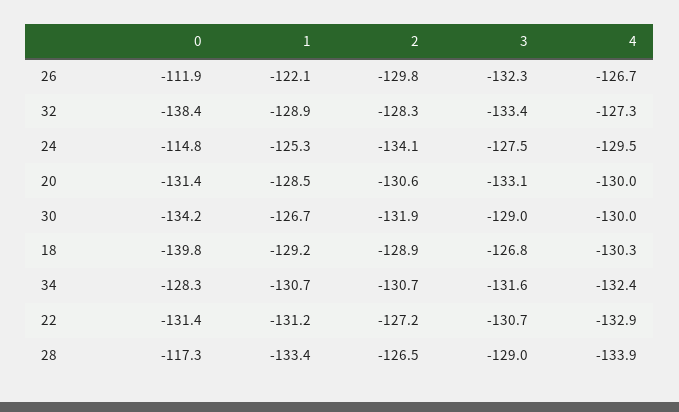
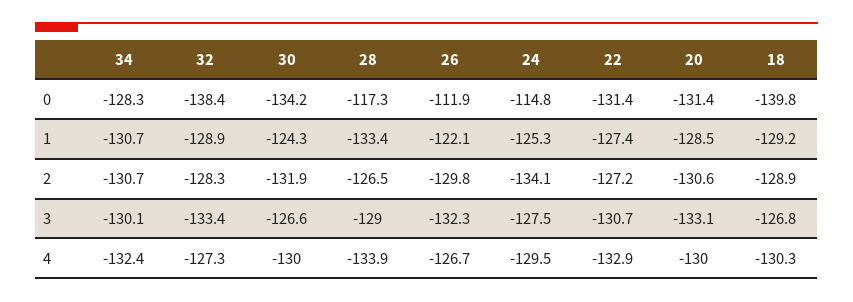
  {
    "0": {
      "26": -111.9,
      "32": -138.4,
      "24": -114.8,
      "20": -131.4,
      "30": -134.2,
      "18": -139.8,
      "34": -128.3,
      "22": -131.4,
      "28": -117.3
    },
    "1": {
      "26": -122.1,
      "32": -128.9,
      "24": -125.3,
      "20": -128.5,
-     "30": -126.7,
+     "30": -124.3,
      "18": -129.2,
      "34": -130.7,
-     "22": -131.2,
+     "22": -127.4,
      "28": -133.4
    },
    "2": {
      "26": -129.8,
      "32": -128.3,
      "24": -134.1,
      "20": -130.6,
      "30": -131.9,
      "18": -128.9,
      "34": -130.7,
      "22": -127.2,
      "28": -126.5
    },
    "3": {
      "26": -132.3,
      "32": -133.4,
      "24": -127.5,
      "20": -133.1,
-     "30": -129,
+     "30": -126.6,
      "18": -126.8,
-     "34": -131.6,
+     "34": -130.1,
      "22": -130.7,
      "28": -129
    },
    "4": {
      "26": -126.7,
      "32": -127.3,
      "24": -129.5,
      "20": -130,
      "30": -130,
      "18": -130.3,
      "34": -132.4,
      "22": -132.9,
      "28": -133.9
    }
  }

